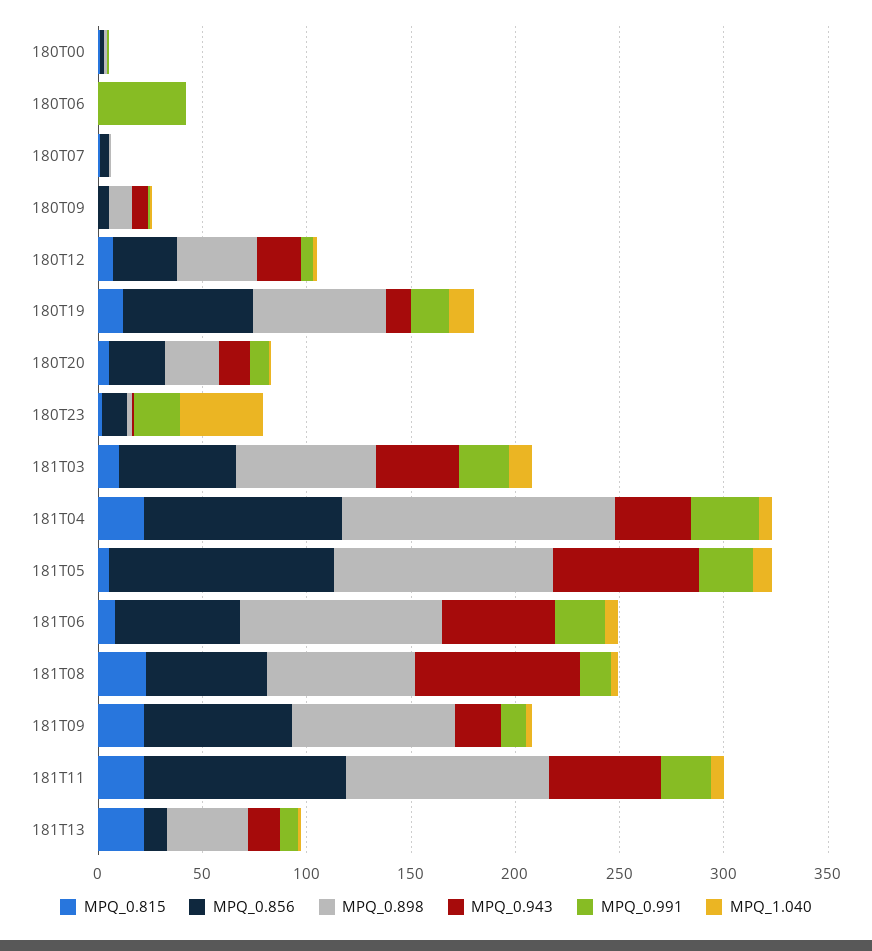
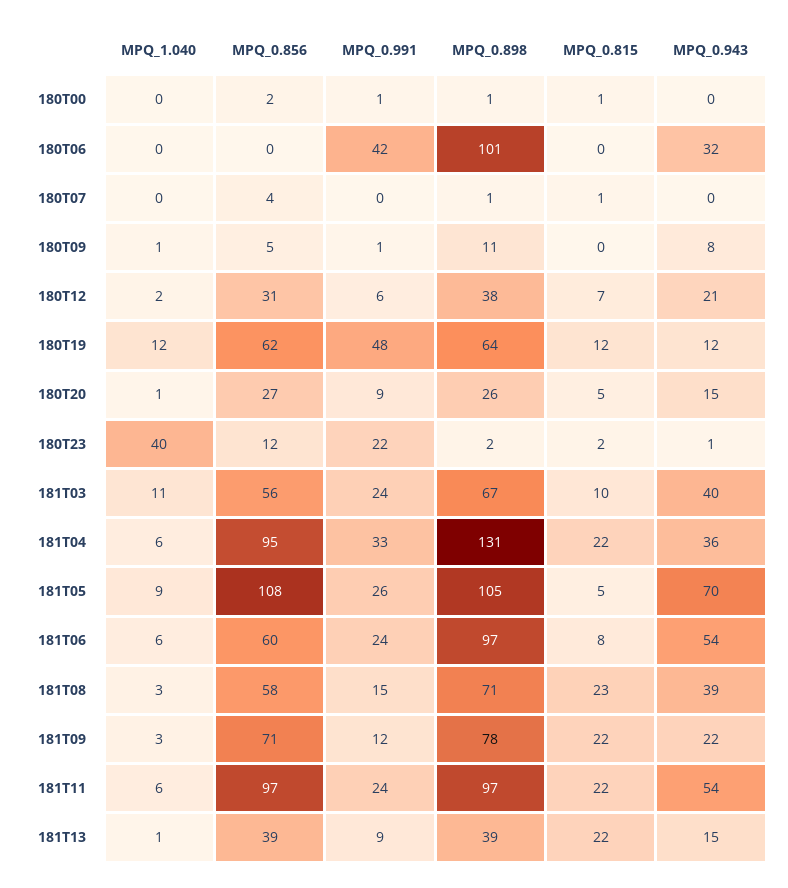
  {
    "MPQ_0.815": {
      "180T00": 1,
      "180T06": 0,
      "180T07": 1,
      "180T09": 0,
      "180T12": 7,
      "180T19": 12,
      "180T20": 5,
      "180T23": 2,
      "181T03": 10,
      "181T04": 22,
      "181T05": 5,
      "181T06": 8,
      "181T08": 23,
      "181T09": 22,
      "181T11": 22,
      "181T13": 22
    },
    "MPQ_0.856": {
      "180T00": 2,
      "180T06": 0,
      "180T07": 4,
      "180T09": 5,
      "180T12": 31,
      "180T19": 62,
      "180T20": 27,
      "180T23": 12,
      "181T03": 56,
      "181T04": 95,
      "181T05": 108,
      "181T06": 60,
      "181T08": 58,
      "181T09": 71,
      "181T11": 97,
-     "181T13": 10
+     "181T13": 39
    },
    "MPQ_0.898": {
      "180T00": 1,
-     "180T06": 0,
+     "180T06": 101,
      "180T07": 1,
      "180T09": 11,
      "180T12": 38,
      "180T19": 64,
      "180T20": 26,
      "180T23": 2,
      "181T03": 67,
      "181T04": 131,
      "181T05": 105,
      "181T06": 97,
      "181T08": 71,
      "181T09": 78,
      "181T11": 97,
      "181T13": 39
    },
    "MPQ_0.943": {
      "180T00": 0,
-     "180T06": 0,
+     "180T06": 32,
      "180T07": 0,
      "180T09": 8,
      "180T12": 21,
      "180T19": 12,
      "180T20": 15,
      "180T23": 1,
      "181T03": 40,
      "181T04": 36,
      "181T05": 70,
      "181T06": 54,
-     "181T08": 80,
+     "181T08": 39,
      "181T09": 22,
      "181T11": 54,
      "181T13": 15
    },
    "MPQ_0.991": {
      "180T00": 1,
      "180T06": 42,
      "180T07": 0,
      "180T09": 1,
      "180T12": 6,
-     "180T19": 20,
+     "180T19": 48,
      "180T20": 9,
      "180T23": 22,
      "181T03": 24,
      "181T04": 33,
      "181T05": 26,
      "181T06": 24,
      "181T08": 15,
      "181T09": 12,
      "181T11": 24,
      "181T13": 9
    },
    "MPQ_1.040": {
      "180T00": 0,
      "180T06": 0,
      "180T07": 0,
      "180T09": 1,
      "180T12": 2,
      "180T19": 12,
      "180T20": 1,
      "180T23": 40,
      "181T03": 11,
      "181T04": 6,
      "181T05": 9,
      "181T06": 6,
      "181T08": 3,
      "181T09": 3,
      "181T11": 6,
      "181T13": 1
    }
  }

